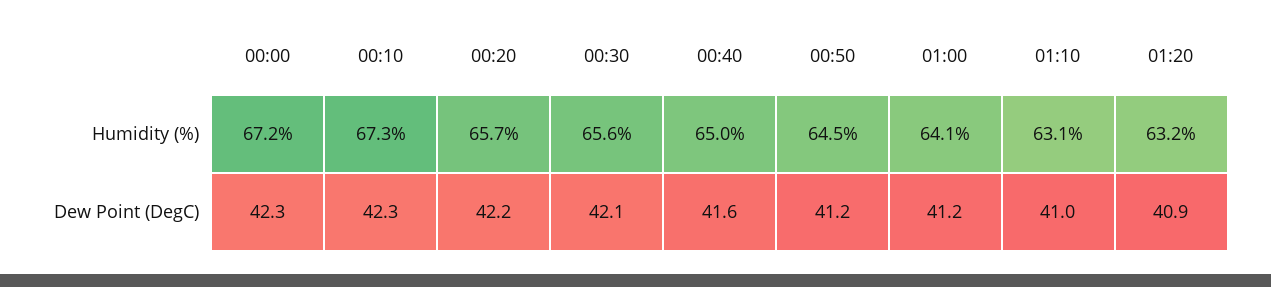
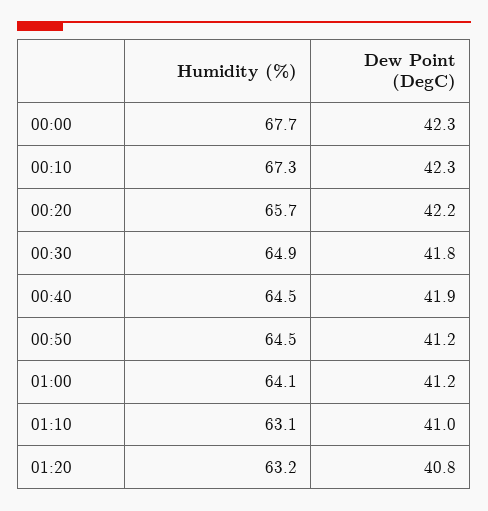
  {
    "00:00": {
-     "Humidity (%)": 67.2,
+     "Humidity (%)": 67.7,
      "Dew Point (DegC)": 42.3
    },
    "00:10": {
      "Humidity (%)": 67.3,
      "Dew Point (DegC)": 42.3
    },
    "00:20": {
      "Humidity (%)": 65.7,
      "Dew Point (DegC)": 42.2
    },
    "00:30": {
-     "Humidity (%)": 65.6,
+     "Humidity (%)": 64.9,
-     "Dew Point (DegC)": 42.1
+     "Dew Point (DegC)": 41.8
    },
    "00:40": {
-     "Humidity (%)": 65,
+     "Humidity (%)": 64.5,
-     "Dew Point (DegC)": 41.6
+     "Dew Point (DegC)": 41.9
    },
    "00:50": {
      "Humidity (%)": 64.5,
      "Dew Point (DegC)": 41.2
    },
    "01:00": {
      "Humidity (%)": 64.1,
      "Dew Point (DegC)": 41.2
    },
    "01:10": {
      "Humidity (%)": 63.1,
      "Dew Point (DegC)": 41
    },
    "01:20": {
      "Humidity (%)": 63.2,
-     "Dew Point (DegC)": 40.9
+     "Dew Point (DegC)": 40.8
    }
  }

